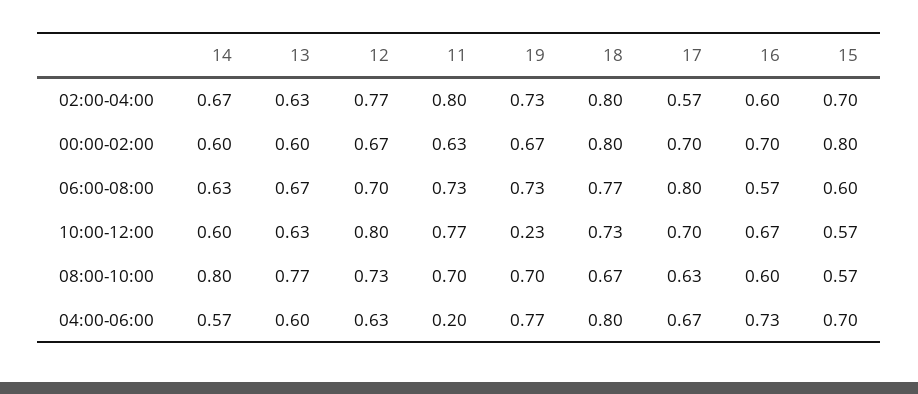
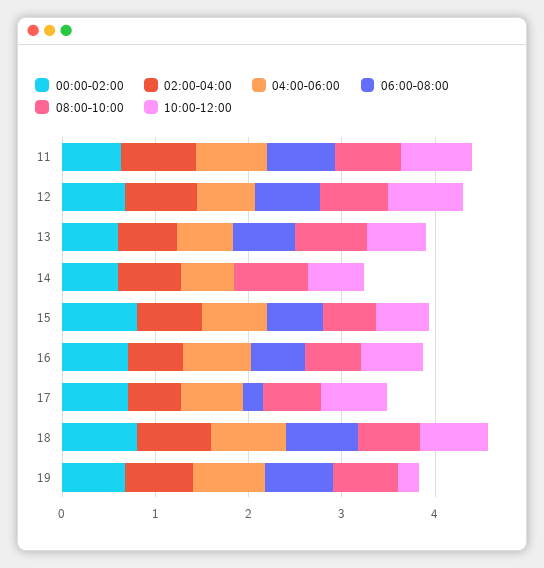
  {
    "02:00-04:00": {
      "14": 0.67,
      "13": 0.63,
      "12": 0.77,
      "11": 0.8,
      "19": 0.73,
      "18": 0.8,
      "17": 0.57,
      "16": 0.6,
      "15": 0.7
    },
    "00:00-02:00": {
      "14": 0.6,
      "13": 0.6,
      "12": 0.67,
      "11": 0.63,
      "19": 0.67,
      "18": 0.8,
      "17": 0.7,
      "16": 0.7,
      "15": 0.8
    },
    "06:00-08:00": {
-     "14": 0.63,
+     "14": 0,
      "13": 0.67,
      "12": 0.7,
      "11": 0.73,
      "19": 0.73,
      "18": 0.77,
-     "17": 0.8,
+     "17": 0.2,
      "16": 0.57,
      "15": 0.6
    },
    "10:00-12:00": {
      "14": 0.6,
      "13": 0.63,
      "12": 0.8,
      "11": 0.77,
      "19": 0.23,
      "18": 0.73,
      "17": 0.7,
      "16": 0.67,
      "15": 0.57
    },
    "08:00-10:00": {
      "14": 0.8,
      "13": 0.77,
      "12": 0.73,
      "11": 0.7,
      "19": 0.7,
      "18": 0.67,
      "17": 0.63,
      "16": 0.6,
      "15": 0.57
    },
    "04:00-06:00": {
      "14": 0.57,
      "13": 0.6,
      "12": 0.63,
-     "11": 0.2,
+     "11": 0.8,
      "19": 0.77,
      "18": 0.8,
      "17": 0.67,
      "16": 0.73,
      "15": 0.7
    }
  }

